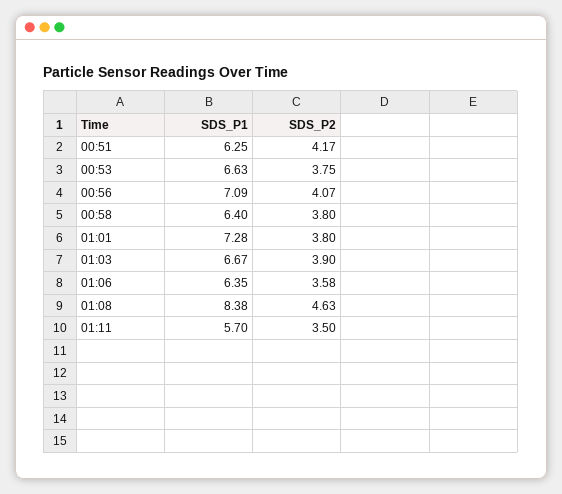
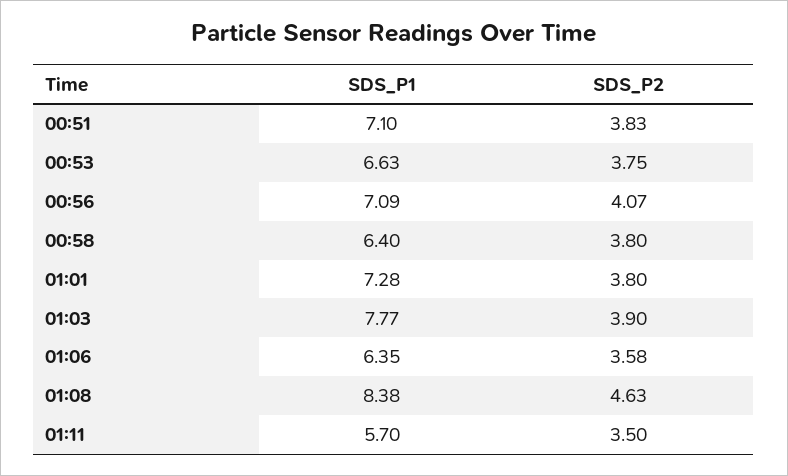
  {
    "SDS_P1": {
-     "00:51": 6.25,
+     "00:51": 7.1,
      "00:53": 6.63,
      "00:56": 7.09,
      "00:58": 6.4,
      "01:01": 7.28,
-     "01:03": 6.67,
+     "01:03": 7.77,
      "01:06": 6.35,
      "01:08": 8.38,
      "01:11": 5.7
    },
    "SDS_P2": {
-     "00:51": 4.17,
+     "00:51": 3.83,
      "00:53": 3.75,
      "00:56": 4.07,
      "00:58": 3.8,
      "01:01": 3.8,
      "01:03": 3.9,
      "01:06": 3.58,
      "01:08": 4.63,
      "01:11": 3.5
    }
  }

